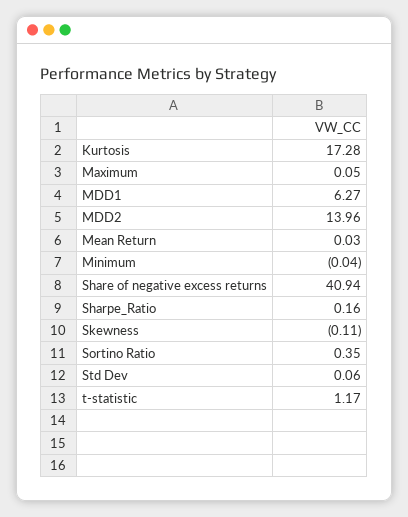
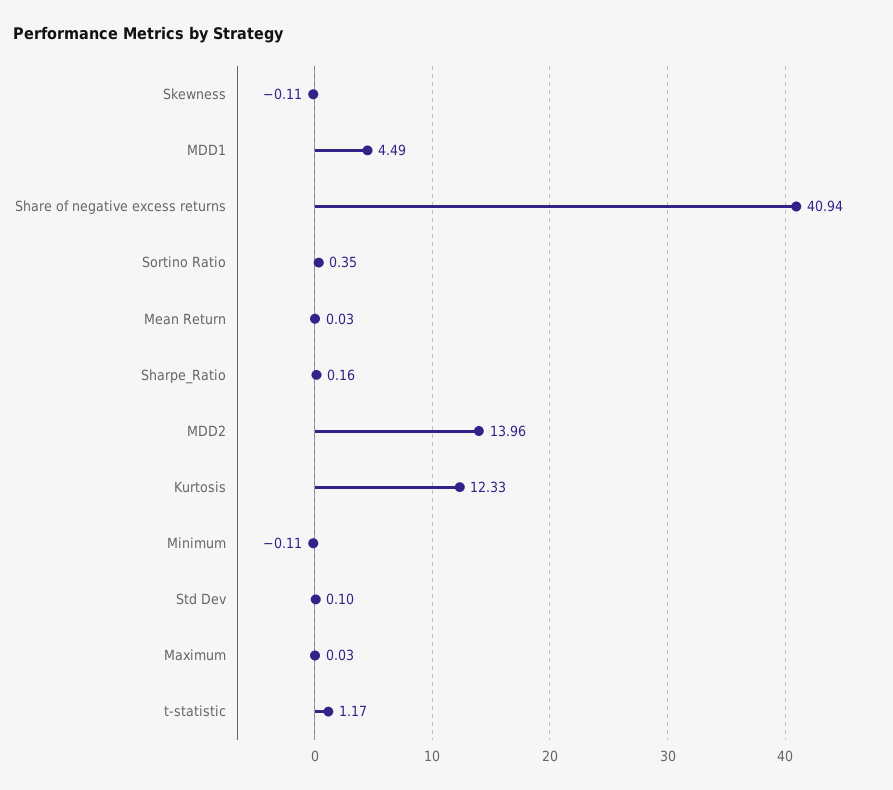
  {
-   "Kurtosis": 17.28,
+   "Kurtosis": 12.33,
-   "Maximum": 0.05,
+   "Maximum": 0.03,
-   "MDD1": 6.27,
+   "MDD1": 4.49,
    "MDD2": 13.96,
    "Mean Return": 0.03,
-   "Minimum": -0.04,
+   "Minimum": -0.11,
    "Share of negative excess returns": 40.94,
    "Sharpe_Ratio": 0.16,
    "Skewness": -0.11,
    "Sortino Ratio": 0.35,
-   "Std Dev": 0.06,
+   "Std Dev": 0.1,
    "t-statistic": 1.17
  }

